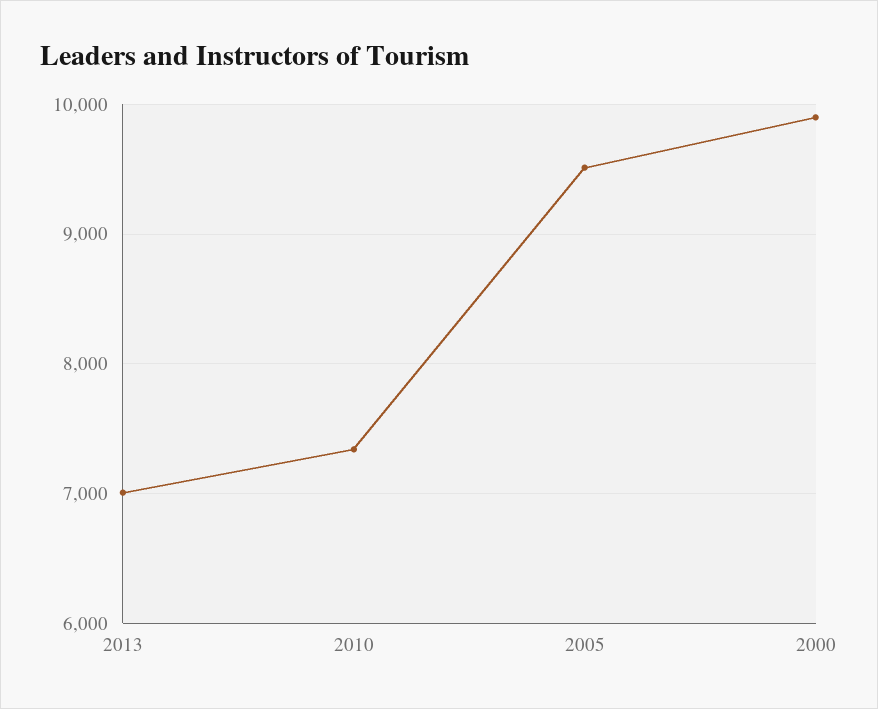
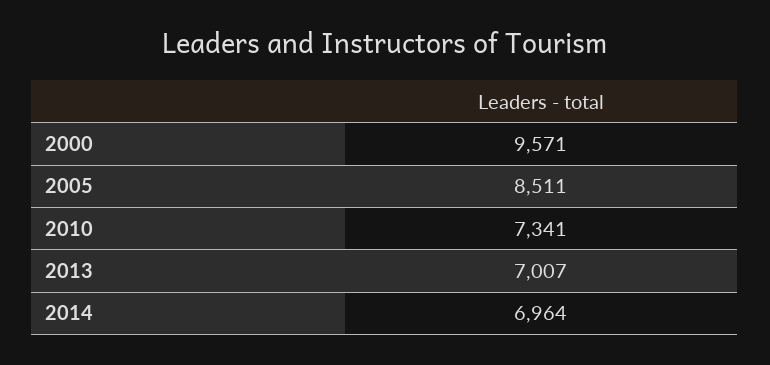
  {
    "2013": 7007,
    "2010": 7341,
-   "2005": 9500,
+   "2005": 8511,
-   "2000": 9900
+   "2000": 9571,
+   "2014": 6964
  }

